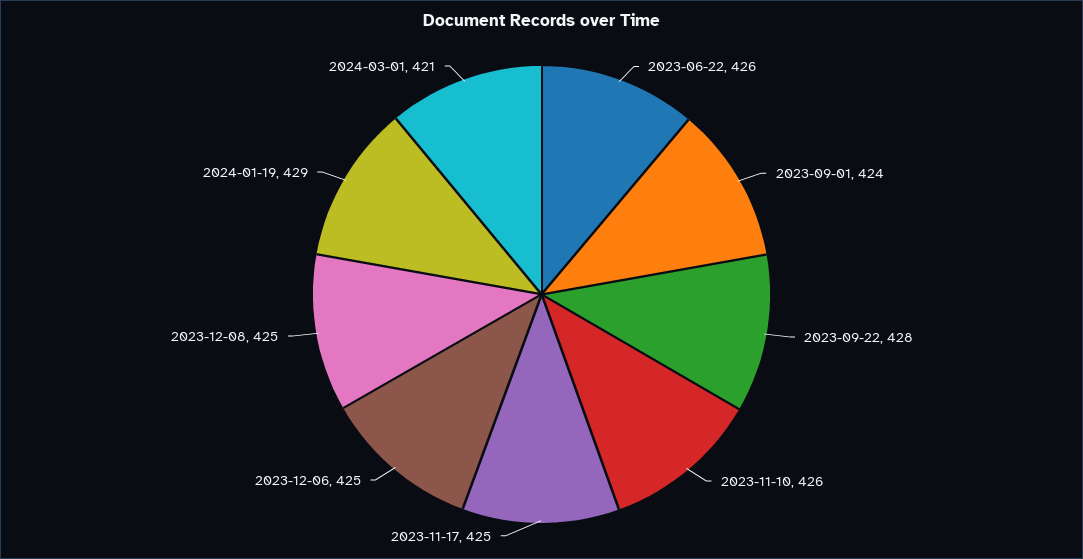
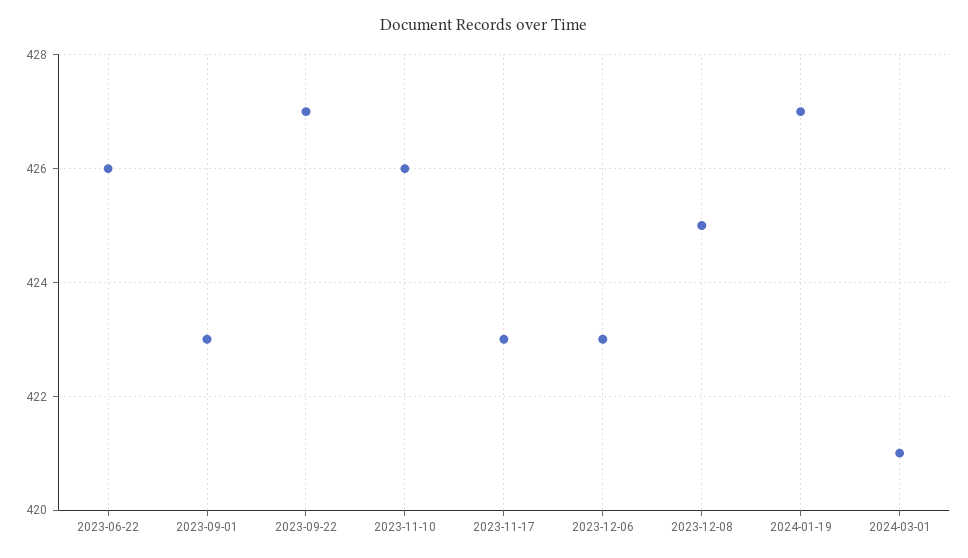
  {
    "2023-06-22": 426,
-   "2023-09-01": 424,
+   "2023-09-01": 423,
-   "2023-09-22": 428,
+   "2023-09-22": 427,
    "2023-11-10": 426,
-   "2023-11-17": 425,
+   "2023-11-17": 423,
-   "2023-12-06": 425,
+   "2023-12-06": 423,
    "2023-12-08": 425,
-   "2024-01-19": 429,
+   "2024-01-19": 427,
    "2024-03-01": 421
  }

